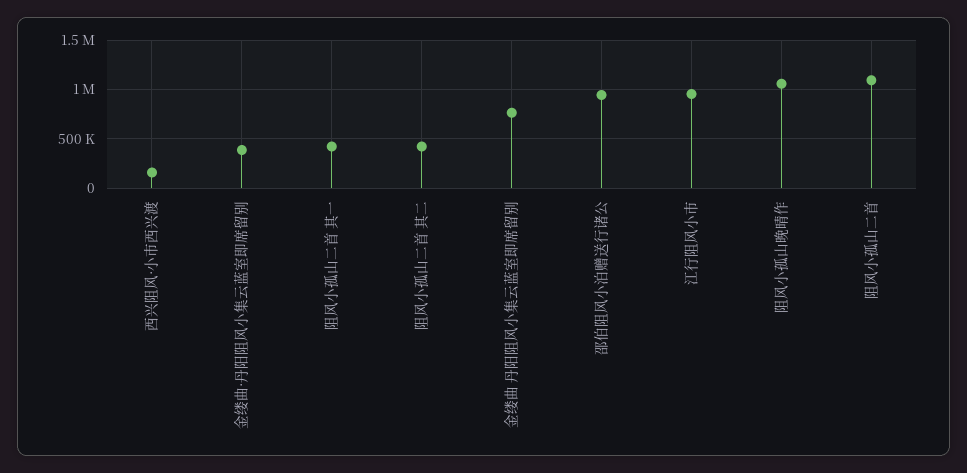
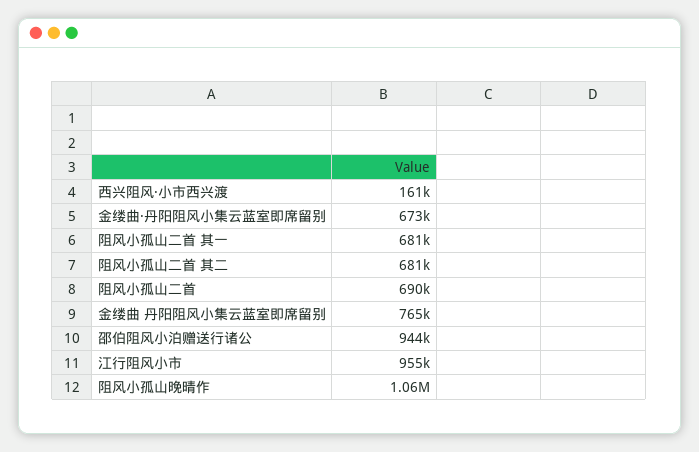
  {
    "西兴阻风·小市西兴渡": 161000,
-   "金缕曲·丹阳阻风小集云蓝室即席留别": 400000,
+   "金缕曲·丹阳阻风小集云蓝室即席留别": 673000,
-   "阻风小孤山二首 其一": 400000,
+   "阻风小孤山二首 其一": 681000,
-   "阻风小孤山二首 其二": 400000,
+   "阻风小孤山二首 其二": 681000,
    "金缕曲 丹阳阻风小集云蓝室即席留别": 765000,
    "邵伯阻风小泊赠送行诸公": 944000,
    "江行阻风小市": 955000,
    "阻风小孤山晚晴作": 1060000,
-   "阻风小孤山二首": 1100000
+   "阻风小孤山二首": 690000
  }

